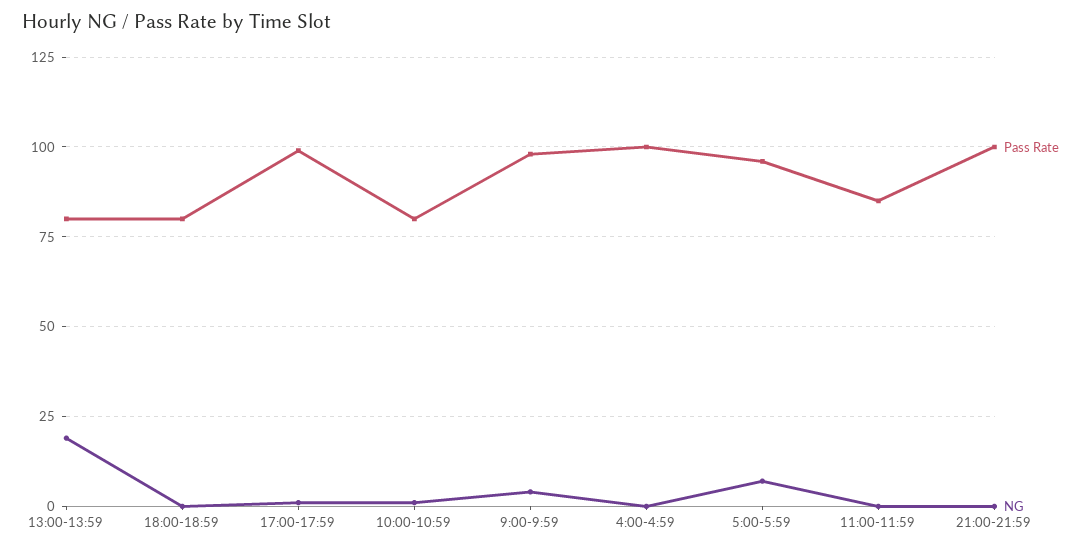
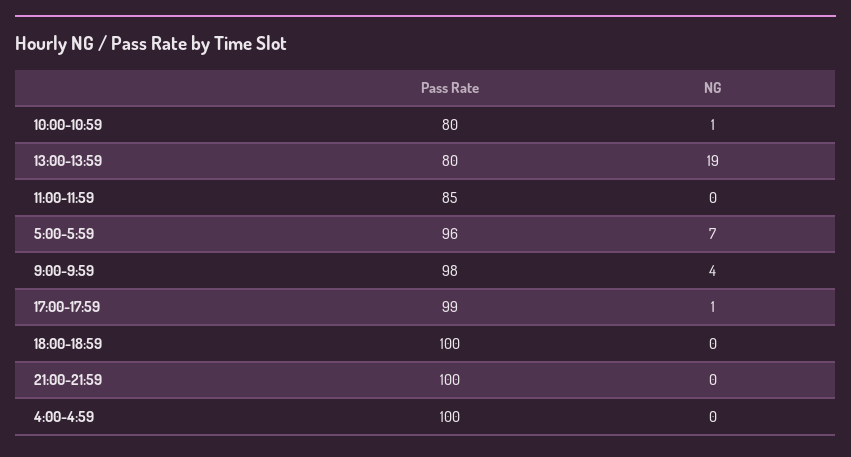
  {
    "Pass Rate": {
      "13:00-13:59": 80,
-     "18:00-18:59": 80,
+     "18:00-18:59": 100,
      "17:00-17:59": 99,
      "10:00-10:59": 80,
      "9:00-9:59": 98,
      "4:00-4:59": 100,
      "5:00-5:59": 96,
      "11:00-11:59": 85,
      "21:00-21:59": 100
    },
    "NG": {
      "13:00-13:59": 19,
      "18:00-18:59": 0,
      "17:00-17:59": 1,
      "10:00-10:59": 1,
      "9:00-9:59": 4,
      "4:00-4:59": 0,
      "5:00-5:59": 7,
      "11:00-11:59": 0,
      "21:00-21:59": 0
    }
  }

